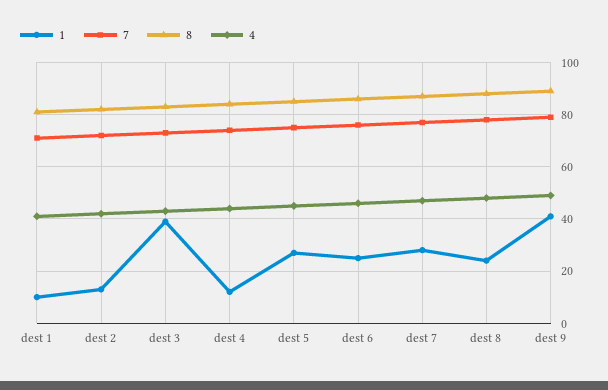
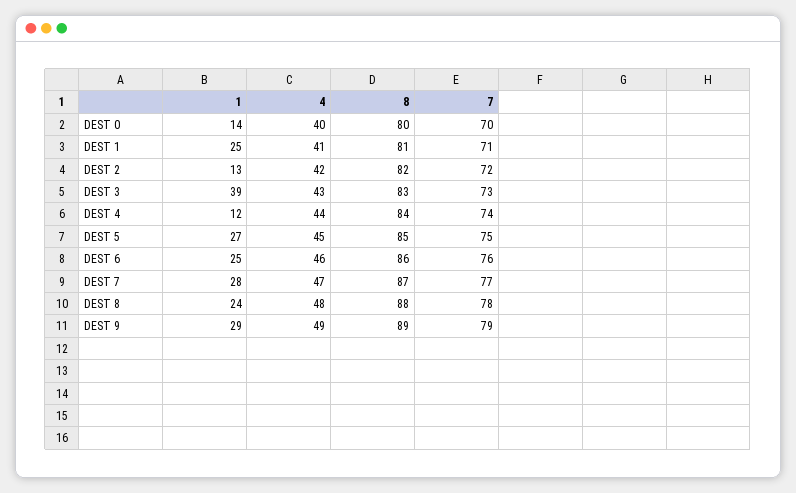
  {
    "1": {
-     "dest 1": 10,
+     "dest 1": 25,
      "dest 2": 13,
      "dest 3": 39,
      "dest 4": 12,
      "dest 5": 27,
      "dest 6": 25,
      "dest 7": 28,
      "dest 8": 24,
-     "dest 9": 40
+     "dest 9": 29,
+     "DEST 0": 14
    },
    "7": {
      "dest 1": 71,
      "dest 2": 72,
      "dest 3": 73,
      "dest 4": 74,
      "dest 5": 75,
      "dest 6": 76,
      "dest 7": 77,
      "dest 8": 78,
-     "dest 9": 79
+     "dest 9": 79,
+     "DEST 0": 70
    },
    "8": {
      "dest 1": 81,
      "dest 2": 82,
      "dest 3": 83,
      "dest 4": 84,
      "dest 5": 85,
      "dest 6": 86,
      "dest 7": 87,
      "dest 8": 88,
-     "dest 9": 89
+     "dest 9": 89,
+     "DEST 0": 80
    },
    "4": {
      "dest 1": 41,
      "dest 2": 42,
      "dest 3": 43,
      "dest 4": 44,
      "dest 5": 45,
      "dest 6": 46,
      "dest 7": 47,
      "dest 8": 48,
-     "dest 9": 49
+     "dest 9": 49,
+     "DEST 0": 40
    }
  }

